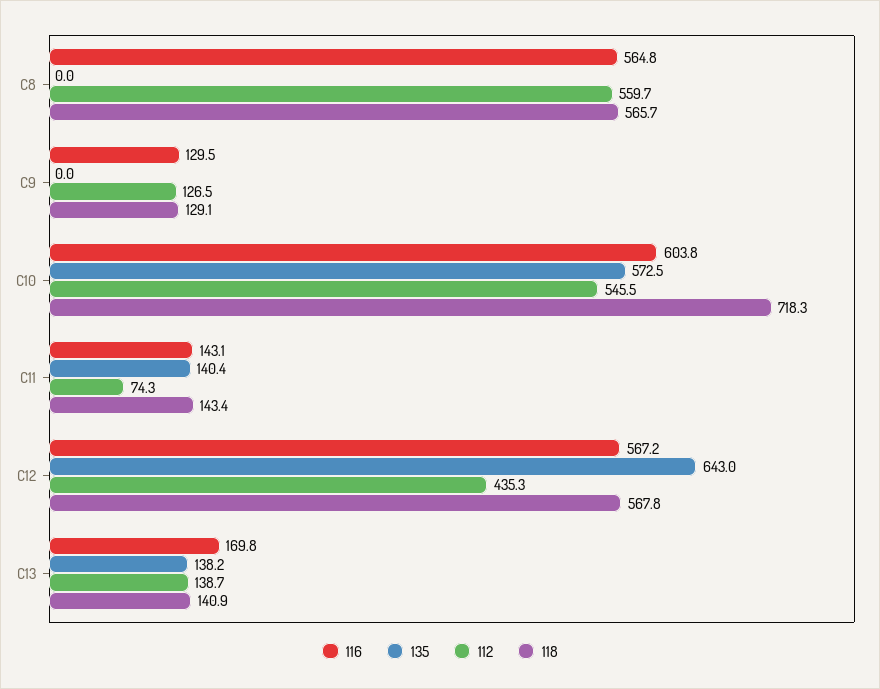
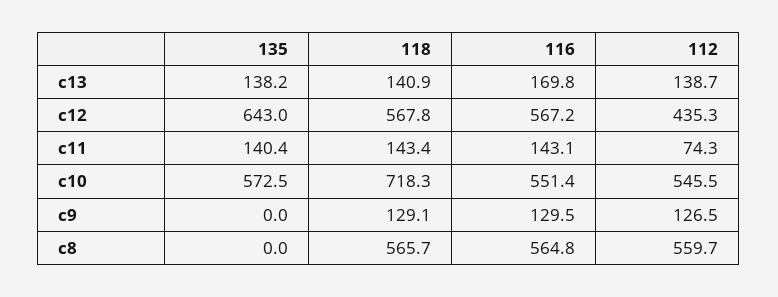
  {
    "116": {
      "C8": 564.8,
      "C9": 129.5,
-     "C10": 603.8,
+     "C10": 551.4,
      "C11": 143.1,
      "C12": 567.2,
      "C13": 169.8
    },
    "135": {
      "C8": 0,
      "C9": 0,
      "C10": 572.5,
      "C11": 140.4,
      "C12": 643,
      "C13": 138.2
    },
    "112": {
      "C8": 559.7,
      "C9": 126.5,
      "C10": 545.5,
      "C11": 74.3,
      "C12": 435.3,
      "C13": 138.7
    },
    "118": {
      "C8": 565.7,
      "C9": 129.1,
      "C10": 718.3,
      "C11": 143.4,
      "C12": 567.8,
      "C13": 140.9
    }
  }

